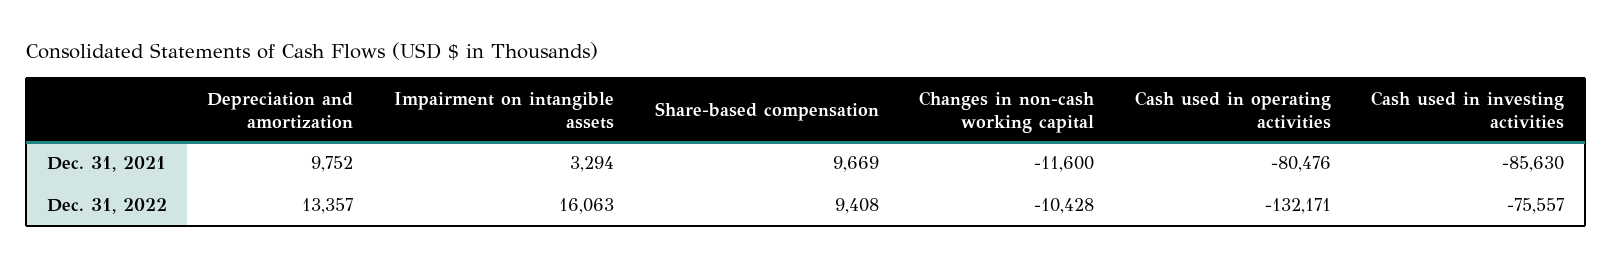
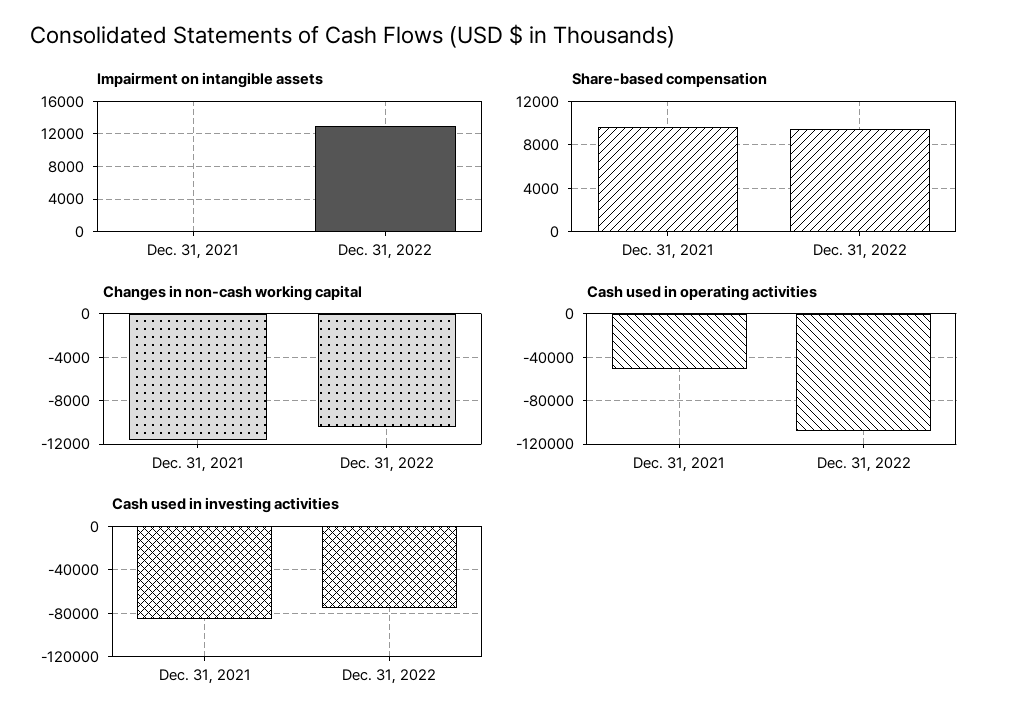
  {
-   "Depreciation and amortization": {
-     "Dec. 31, 2021": 9752,
-     "Dec. 31, 2022": 13357
-   },
    "Impairment on intangible assets": {
-     "Dec. 31, 2021": 3294,
+     "Dec. 31, 2021": 0,
-     "Dec. 31, 2022": 16063
+     "Dec. 31, 2022": 13000
    },
    "Share-based compensation": {
      "Dec. 31, 2021": 9669,
      "Dec. 31, 2022": 9408
    },
    "Changes in non-cash working capital": {
      "Dec. 31, 2021": -11600,
      "Dec. 31, 2022": -10428
    },
    "Cash used in operating activities": {
-     "Dec. 31, 2021": -80476,
+     "Dec. 31, 2021": -50000,
-     "Dec. 31, 2022": -132171
+     "Dec. 31, 2022": -110000
    },
    "Cash used in investing activities": {
      "Dec. 31, 2021": -85630,
      "Dec. 31, 2022": -75557
    }
  }

